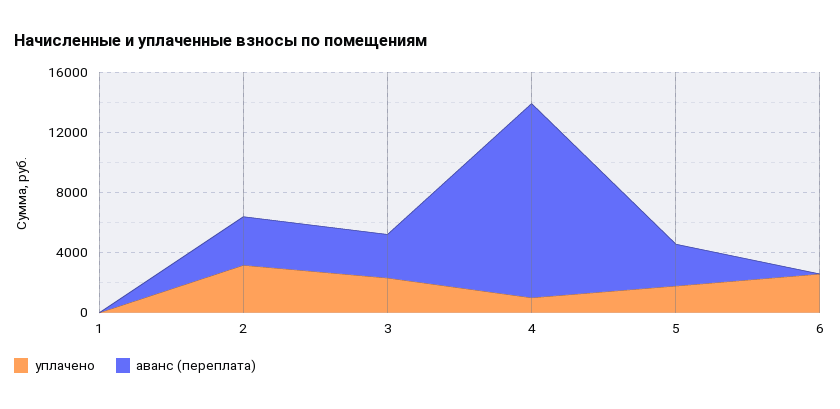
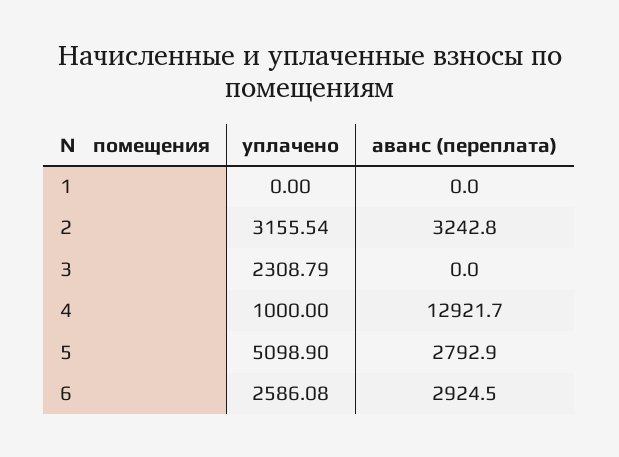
  {
    "уплачено": {
      "1": 0,
      "2": 3155.54,
      "3": 2308.79,
      "4": 1000,
-     "5": 2000,
+     "5": 5098.9,
      "6": 2586.08
    },
    "аванс (переплата)": {
      "1": 0,
      "2": 3242.8,
-     "3": 3000,
+     "3": 0,
      "4": 12921.7,
      "5": 2792.9,
-     "6": 0
+     "6": 2924.5
    }
  }

